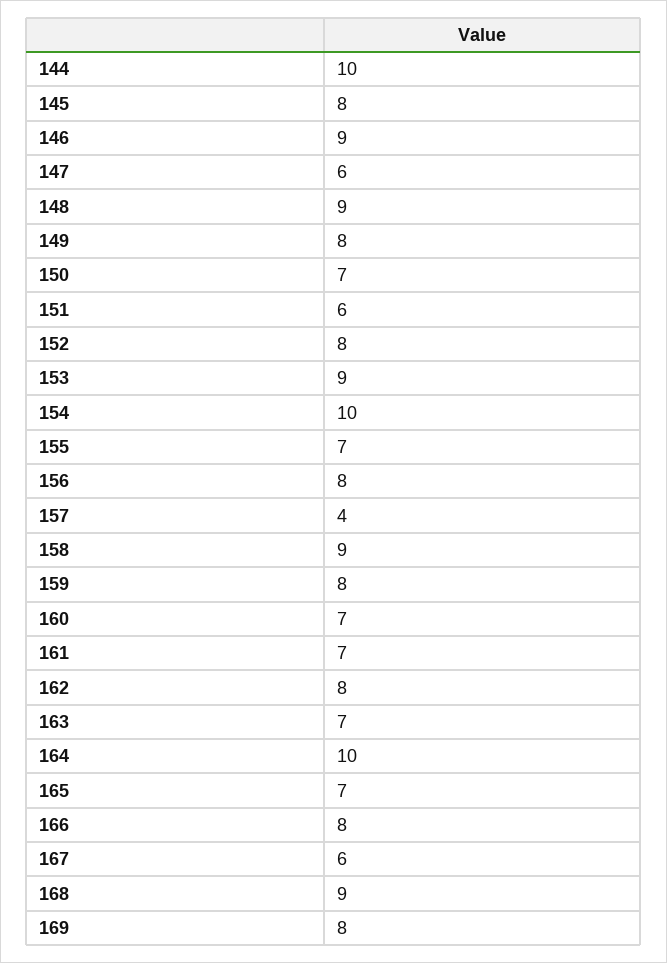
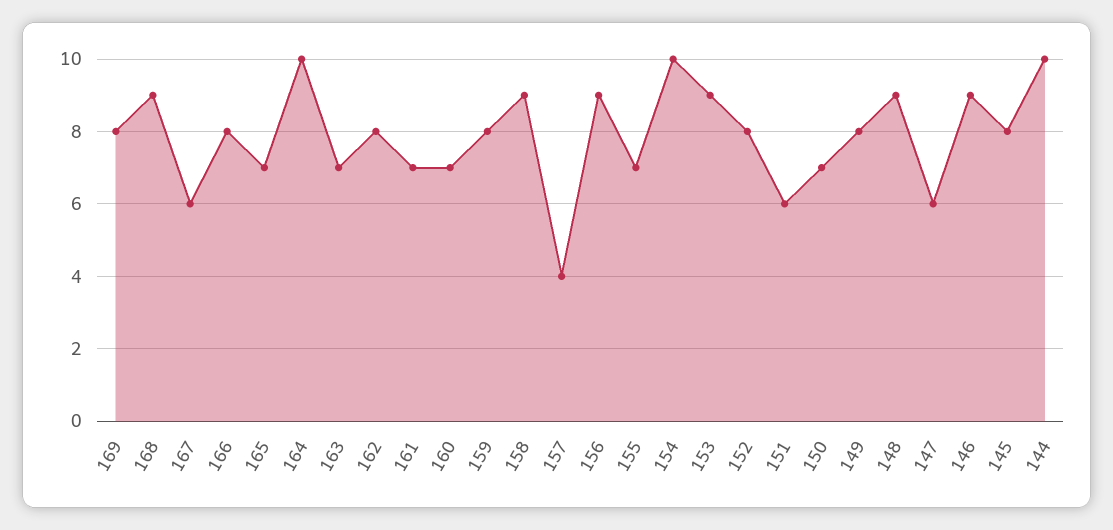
  {
    "144": 10,
    "145": 8,
    "146": 9,
    "147": 6,
    "148": 9,
    "149": 8,
    "150": 7,
    "151": 6,
    "152": 8,
    "153": 9,
    "154": 10,
    "155": 7,
-   "156": 8,
+   "156": 9,
    "157": 4,
    "158": 9,
    "159": 8,
    "160": 7,
    "161": 7,
    "162": 8,
    "163": 7,
    "164": 10,
    "165": 7,
    "166": 8,
    "167": 6,
    "168": 9,
    "169": 8
  }

